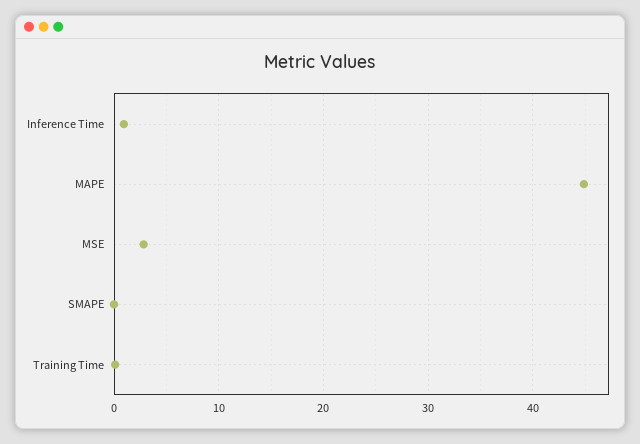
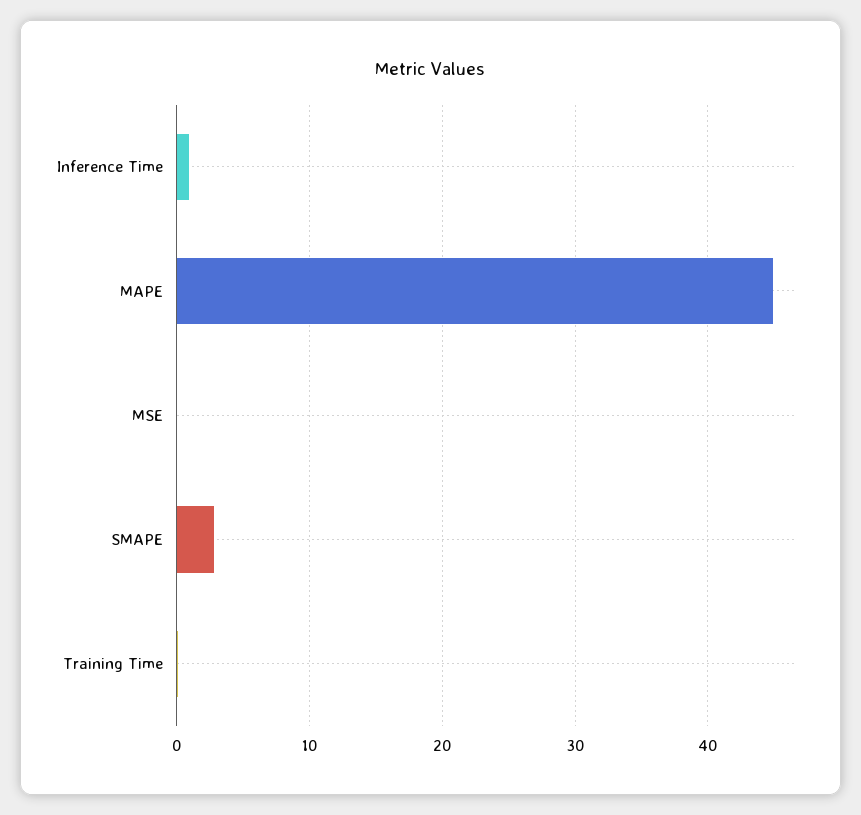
  {
    "Inference Time": 1,
    "MAPE": 45,
-   "MSE": 3,
+   "MSE": 0,
-   "SMAPE": 0,
+   "SMAPE": 3,
    "Training Time": 0
  }

